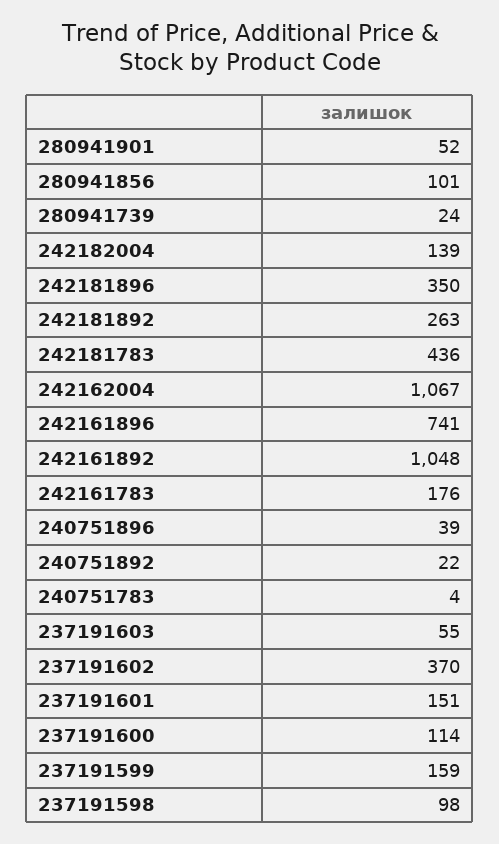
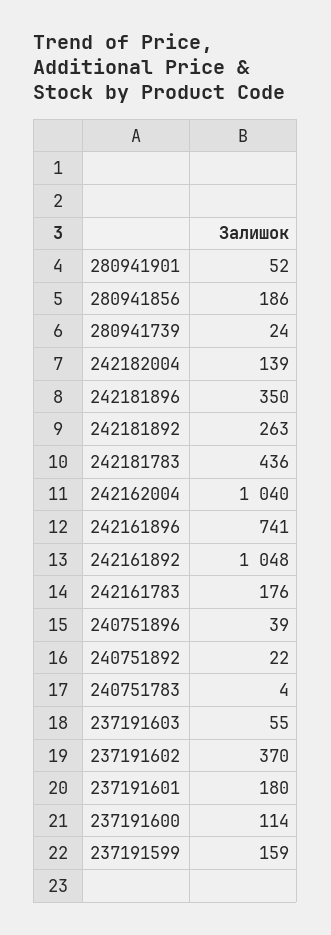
  {
    "280941901": 52,
-   "280941856": 101,
+   "280941856": 186,
    "280941739": 24,
    "242182004": 139,
    "242181896": 350,
    "242181892": 263,
    "242181783": 436,
-   "242162004": 1067,
+   "242162004": 1040,
    "242161896": 741,
    "242161892": 1048,
    "242161783": 176,
    "240751896": 39,
    "240751892": 22,
    "240751783": 4,
    "237191603": 55,
    "237191602": 370,
-   "237191601": 151,
+   "237191601": 180,
    "237191600": 114,
-   "237191599": 159,
+   "237191599": 159
-   "237191598": 98
  }

